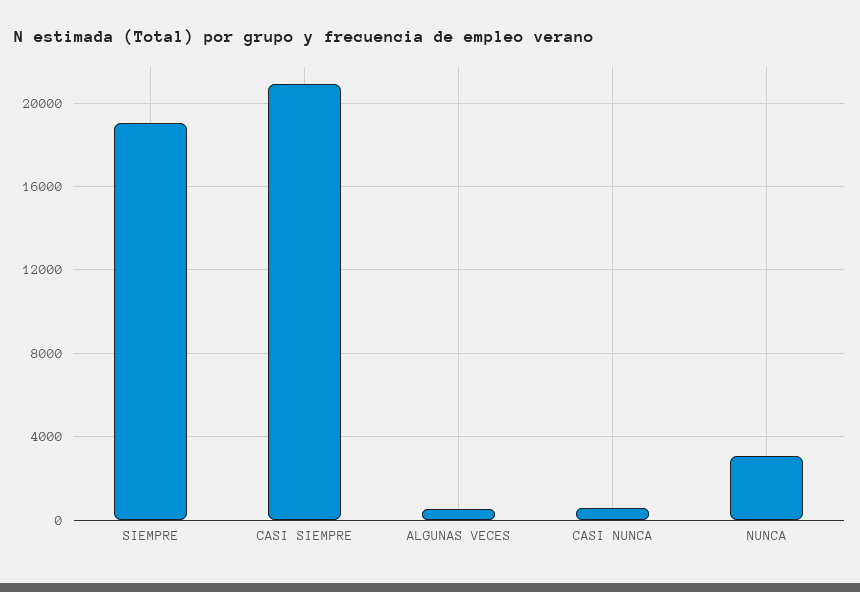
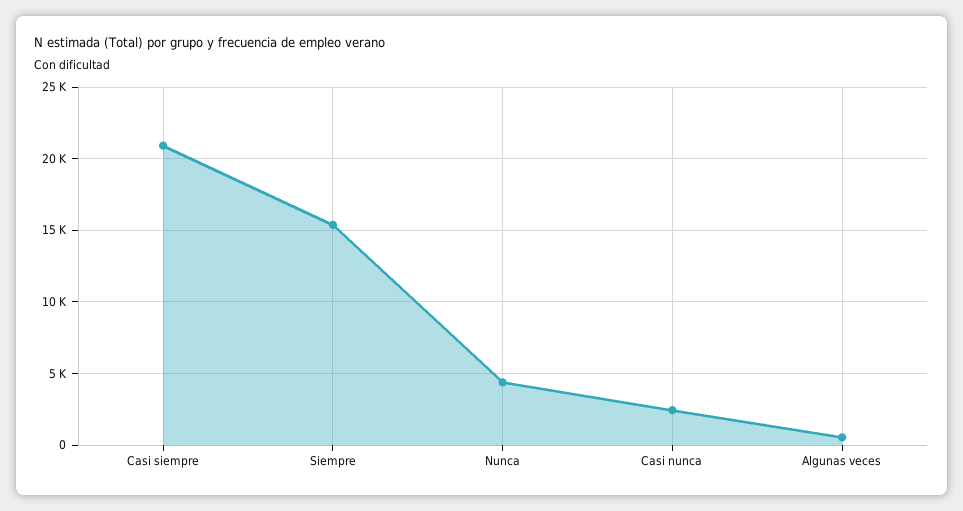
  {
-   "SIEMPRE": 19000,
+   "SIEMPRE": 15500,
    "CASI SIEMPRE": 21000,
    "ALGUNAS VECES": 500,
-   "CASI NUNCA": 500,
+   "CASI NUNCA": 2500,
-   "NUNCA": 3000
+   "NUNCA": 4500
  }

